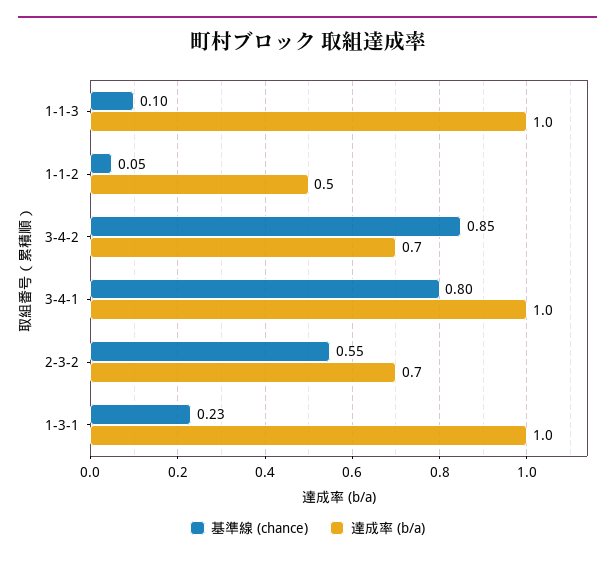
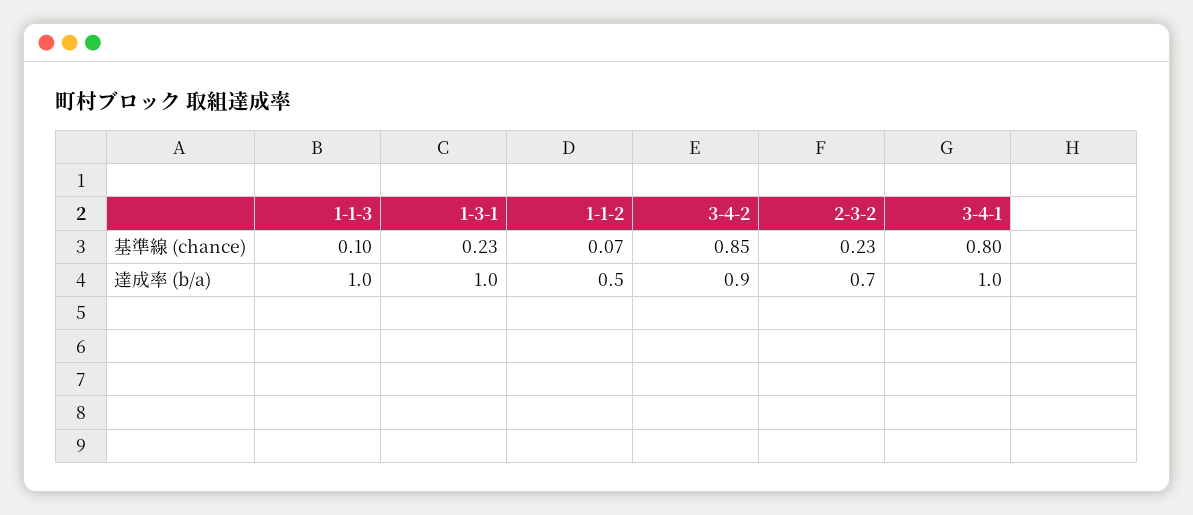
  {
    "基準線 (chance)": {
      "1-1-3": 0.1,
-     "1-1-2": 0.05,
+     "1-1-2": 0.07,
      "3-4-2": 0.85,
      "3-4-1": 0.8,
-     "2-3-2": 0.55,
+     "2-3-2": 0.23,
      "1-3-1": 0.23
    },
    "達成率 (b/a)": {
      "1-1-3": 1,
      "1-1-2": 0.5,
-     "3-4-2": 0.7,
+     "3-4-2": 0.9,
      "3-4-1": 1,
      "2-3-2": 0.7,
      "1-3-1": 1
    }
  }

